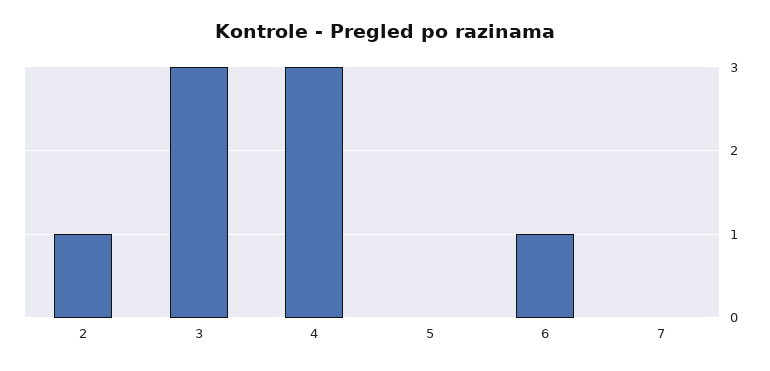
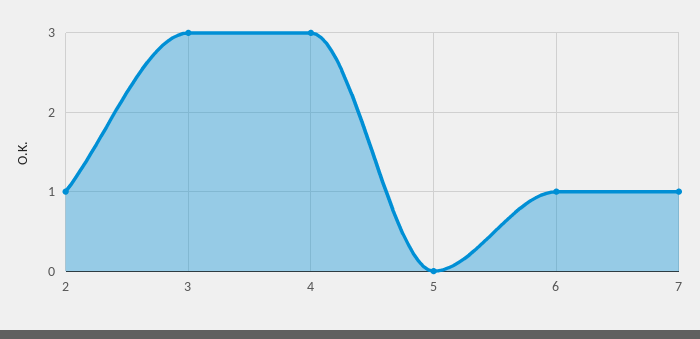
  {
    "2": 1,
    "3": 3,
    "4": 3,
    "5": 0,
    "6": 1,
-   "7": 0
+   "7": 1
  }

